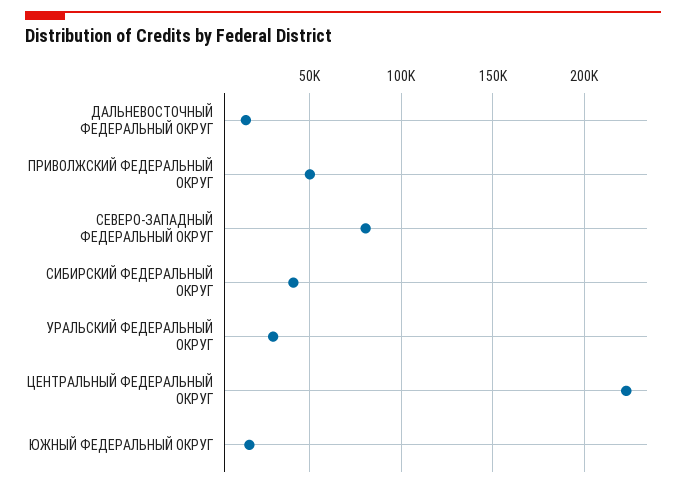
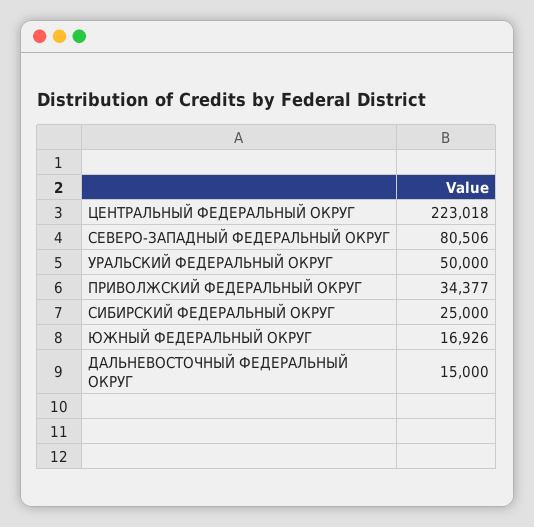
  {
    "ДАЛЬНЕВОСТОЧНЫЙ ФЕДЕРАЛЬНЫЙ ОКРУГ": 15000,
-   "ПРИВОЛЖСКИЙ ФЕДЕРАЛЬНЫЙ ОКРУГ": 50000,
+   "ПРИВОЛЖСКИЙ ФЕДЕРАЛЬНЫЙ ОКРУГ": 34377,
    "СЕВЕРО-ЗАПАДНЫЙ ФЕДЕРАЛЬНЫЙ ОКРУГ": 80506,
-   "СИБИРСКИЙ ФЕДЕРАЛЬНЫЙ ОКРУГ": 40000,
+   "СИБИРСКИЙ ФЕДЕРАЛЬНЫЙ ОКРУГ": 25000,
-   "УРАЛЬСКИЙ ФЕДЕРАЛЬНЫЙ ОКРУГ": 30000,
+   "УРАЛЬСКИЙ ФЕДЕРАЛЬНЫЙ ОКРУГ": 50000,
    "ЦЕНТРАЛЬНЫЙ ФЕДЕРАЛЬНЫЙ ОКРУГ": 223018,
    "ЮЖНЫЙ ФЕДЕРАЛЬНЫЙ ОКРУГ": 16926
  }

